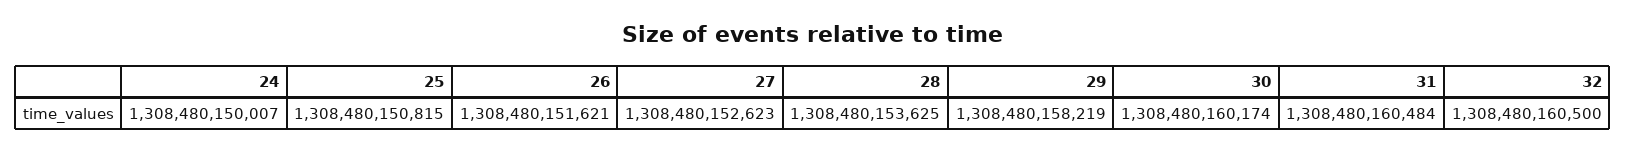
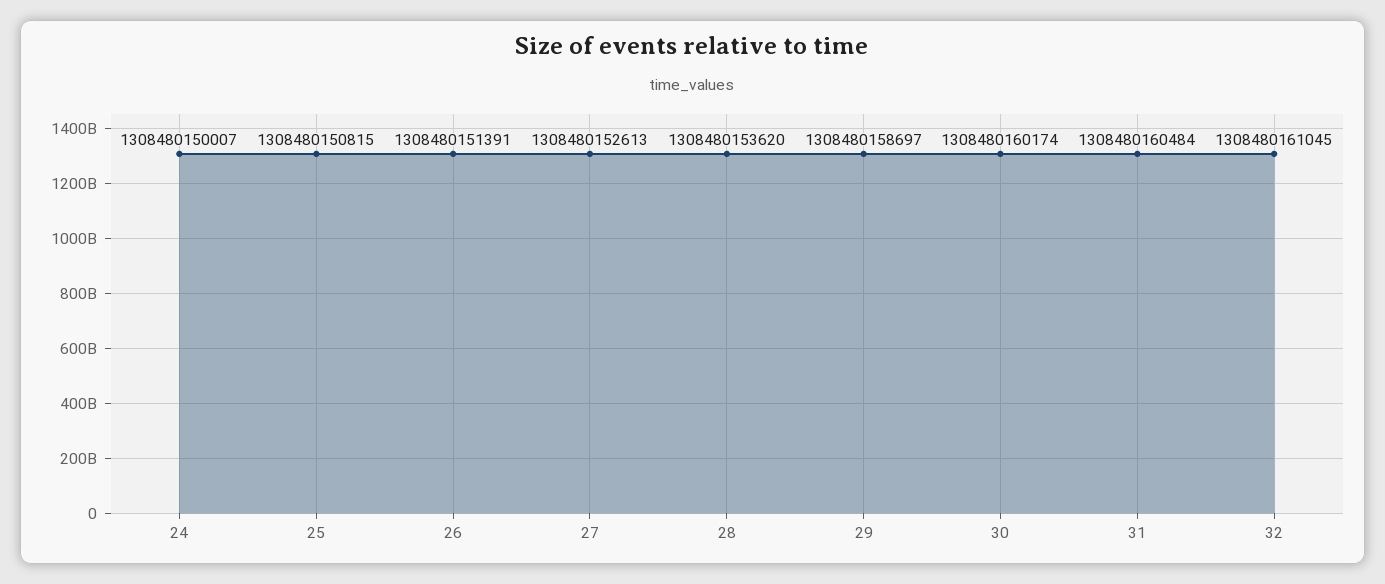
  {
    "24": 1308480150007,
    "25": 1308480150815,
-   "26": 1308480151621,
+   "26": 1308480151391,
-   "27": 1308480152623,
+   "27": 1308480152613,
-   "28": 1308480153625,
+   "28": 1308480153620,
-   "29": 1308480158219,
+   "29": 1308480158697,
    "30": 1308480160174,
    "31": 1308480160484,
-   "32": 1308480160500
+   "32": 1308480161045
  }

